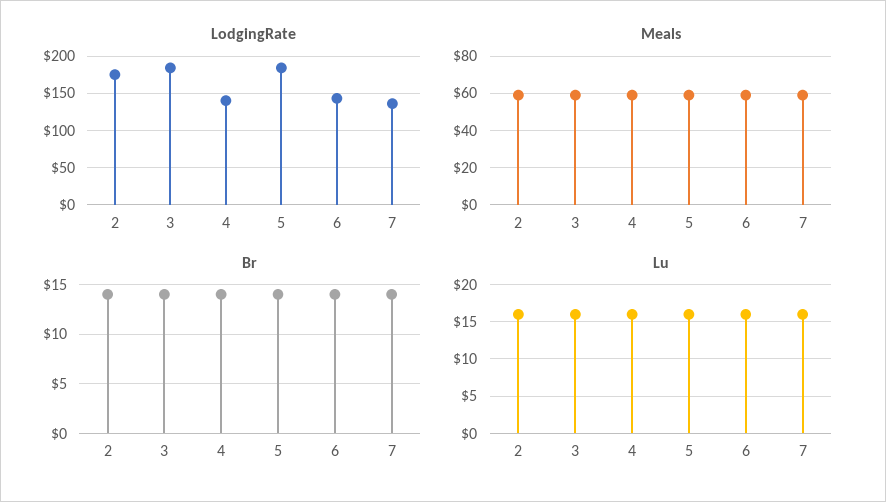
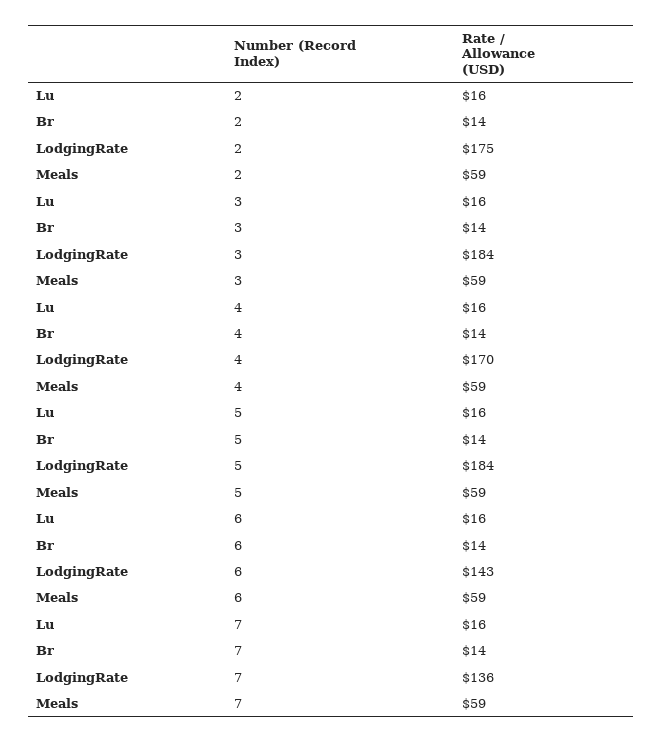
  {
    "LodgingRate": {
      "2": 175,
      "3": 184,
-     "4": 140,
+     "4": 170,
      "5": 184,
      "6": 143,
      "7": 136
    },
    "Meals": {
      "2": 59,
      "3": 59,
      "4": 59,
      "5": 59,
      "6": 59,
      "7": 59
    },
    "Br": {
      "2": 14,
      "3": 14,
      "4": 14,
      "5": 14,
      "6": 14,
      "7": 14
    },
    "Lu": {
      "2": 16,
      "3": 16,
      "4": 16,
      "5": 16,
      "6": 16,
      "7": 16
    }
  }

